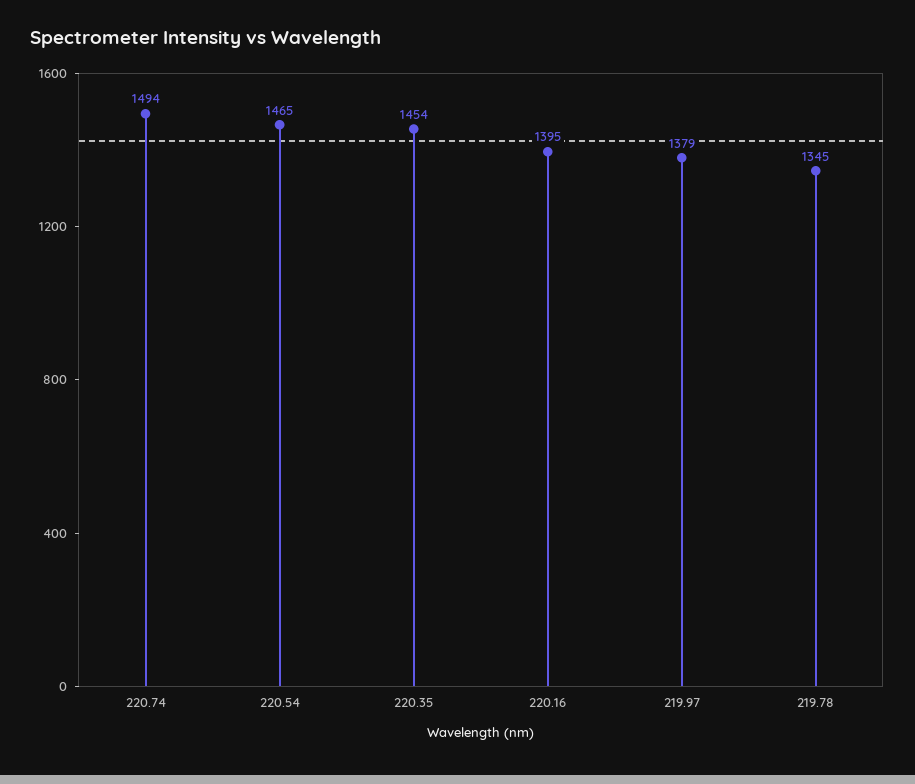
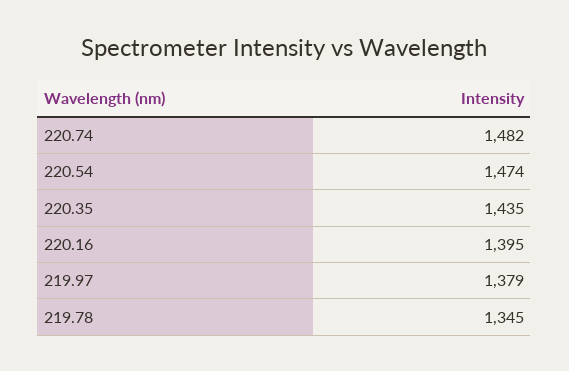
  {
-   "220.74": 1494,
+   "220.74": 1482,
-   "220.54": 1465,
+   "220.54": 1474,
-   "220.35": 1454,
+   "220.35": 1435,
    "220.16": 1395,
    "219.97": 1379,
    "219.78": 1345
  }

